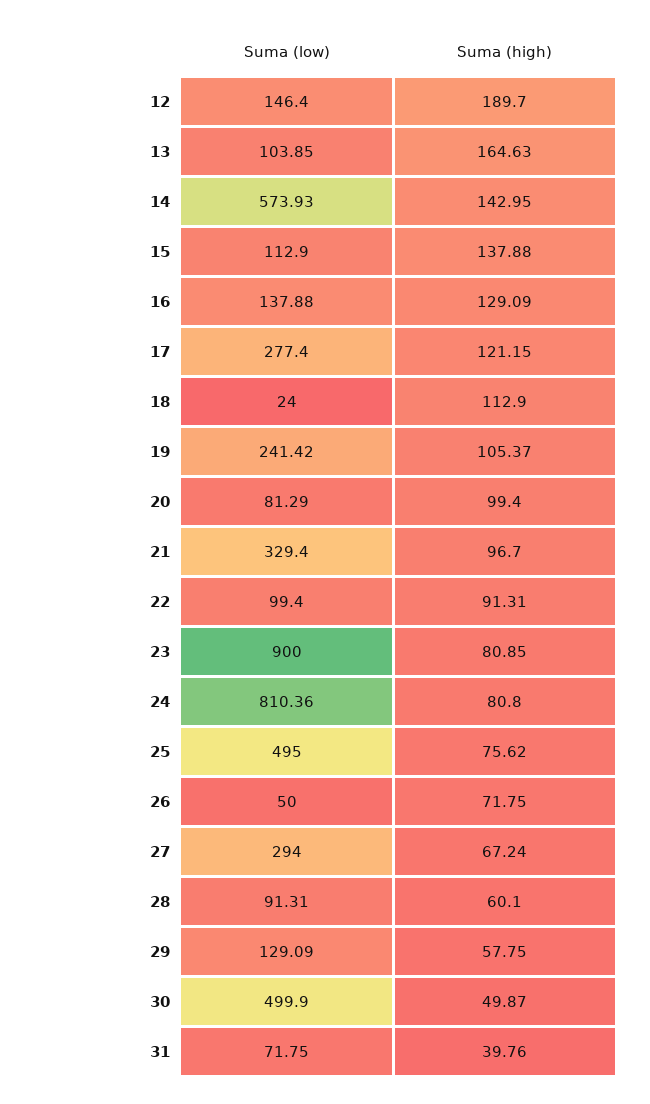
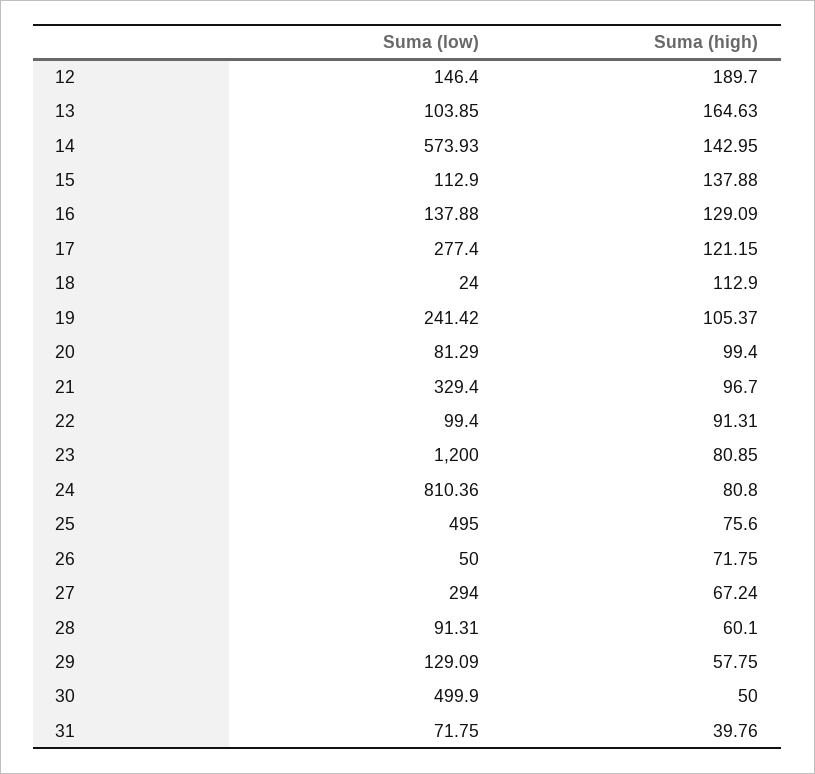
  {
    "Suma (low)": {
      "12": 146.4,
      "13": 103.85,
      "14": 573.93,
      "15": 112.9,
      "16": 137.88,
      "17": 277.4,
      "18": 24,
      "19": 241.42,
      "20": 81.29,
      "21": 329.4,
      "22": 99.4,
-     "23": 900,
+     "23": 1200,
      "24": 810.36,
      "25": 495,
      "26": 50,
      "27": 294,
      "28": 91.31,
      "29": 129.09,
      "30": 499.9,
      "31": 71.75
    },
    "Suma (high)": {
      "12": 189.7,
      "13": 164.63,
      "14": 142.95,
      "15": 137.88,
      "16": 129.09,
      "17": 121.15,
      "18": 112.9,
      "19": 105.37,
      "20": 99.4,
      "21": 96.7,
      "22": 91.31,
      "23": 80.85,
      "24": 80.8,
-     "25": 75.62,
+     "25": 75.6,
      "26": 71.75,
      "27": 67.24,
      "28": 60.1,
      "29": 57.75,
-     "30": 49.87,
+     "30": 50,
      "31": 39.76
    }
  }

